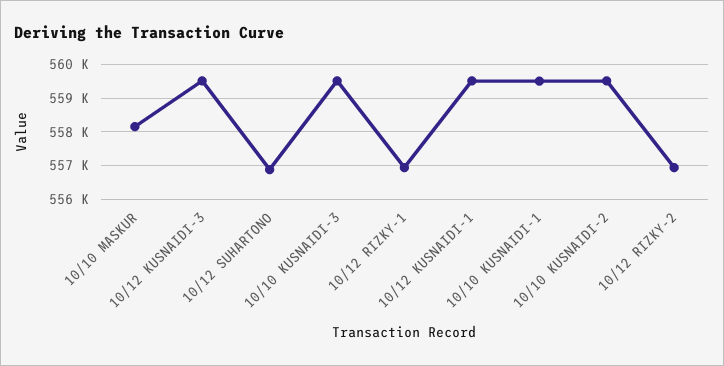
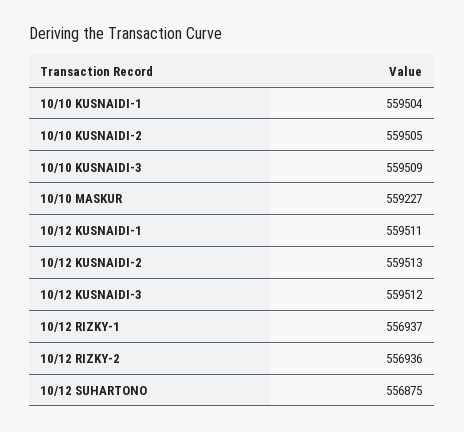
  {
-   "10/10 MASKUR": 558200,
+   "10/10 MASKUR": 559227,
    "10/12 KUSNAIDI-3": 559512,
    "10/12 SUHARTONO": 556875,
    "10/10 KUSNAIDI-3": 559509,
    "10/12 RIZKY-1": 556937,
    "10/12 KUSNAIDI-1": 559511,
    "10/10 KUSNAIDI-1": 559504,
    "10/10 KUSNAIDI-2": 559505,
-   "10/12 RIZKY-2": 556936
+   "10/12 RIZKY-2": 556936,
+   "10/12 KUSNAIDI-2": 559513
  }

